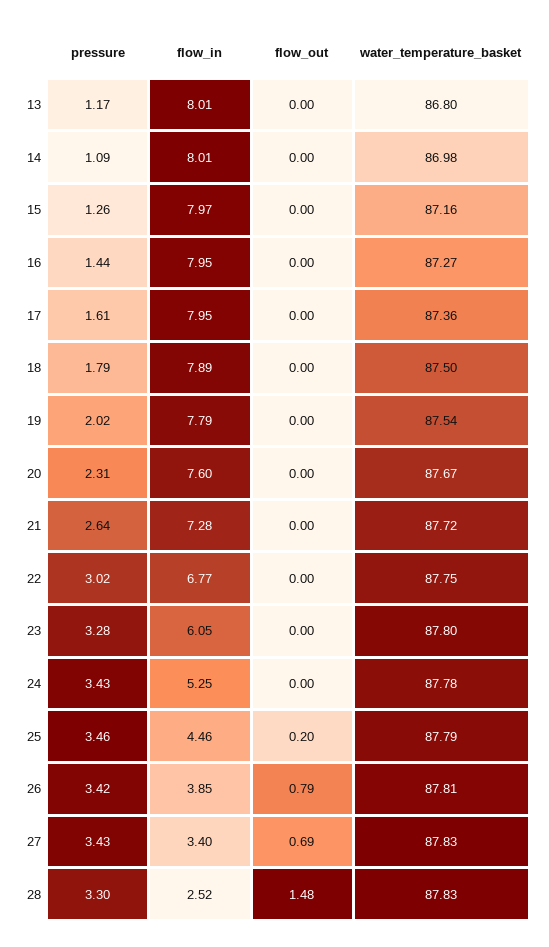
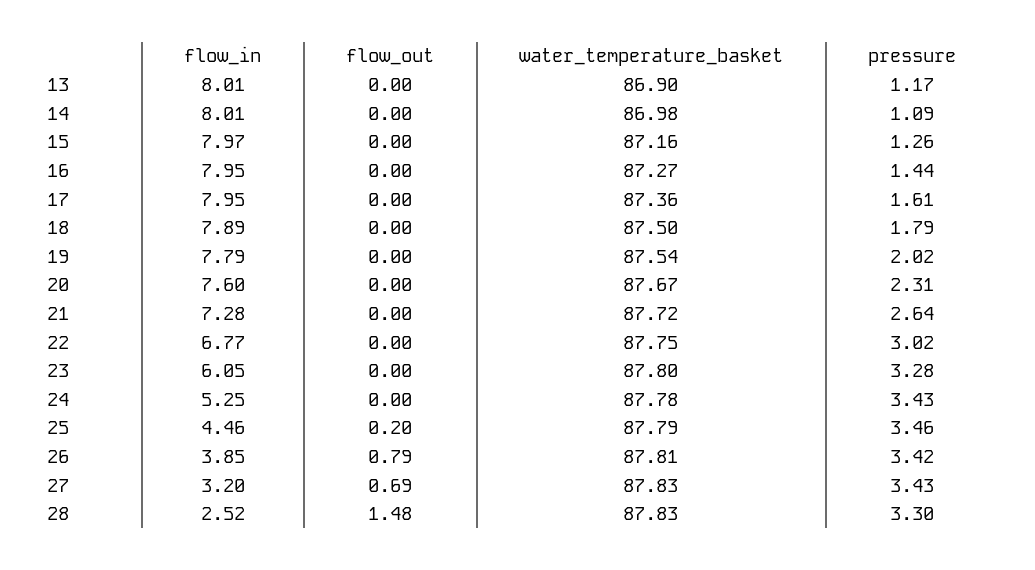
  {
    "pressure": {
      "13": 1.17,
      "14": 1.09,
      "15": 1.26,
      "16": 1.44,
      "17": 1.61,
      "18": 1.79,
      "19": 2.02,
      "20": 2.31,
      "21": 2.64,
      "22": 3.02,
      "23": 3.28,
      "24": 3.43,
      "25": 3.46,
      "26": 3.42,
      "27": 3.43,
      "28": 3.3
    },
    "flow_in": {
      "13": 8.01,
      "14": 8.01,
      "15": 7.97,
      "16": 7.95,
      "17": 7.95,
      "18": 7.89,
      "19": 7.79,
      "20": 7.6,
      "21": 7.28,
      "22": 6.77,
      "23": 6.05,
      "24": 5.25,
      "25": 4.46,
      "26": 3.85,
-     "27": 3.4,
+     "27": 3.2,
      "28": 2.52
    },
    "flow_out": {
      "13": 0,
      "14": 0,
      "15": 0,
      "16": 0,
      "17": 0,
      "18": 0,
      "19": 0,
      "20": 0,
      "21": 0,
      "22": 0,
      "23": 0,
      "24": 0,
      "25": 0.2,
      "26": 0.79,
      "27": 0.69,
      "28": 1.48
    },
    "water_temperature_basket": {
-     "13": 86.8,
+     "13": 86.9,
      "14": 86.98,
      "15": 87.16,
      "16": 87.27,
      "17": 87.36,
      "18": 87.5,
      "19": 87.54,
      "20": 87.67,
      "21": 87.72,
      "22": 87.75,
      "23": 87.8,
      "24": 87.78,
      "25": 87.79,
      "26": 87.81,
      "27": 87.83,
      "28": 87.83
    }
  }

